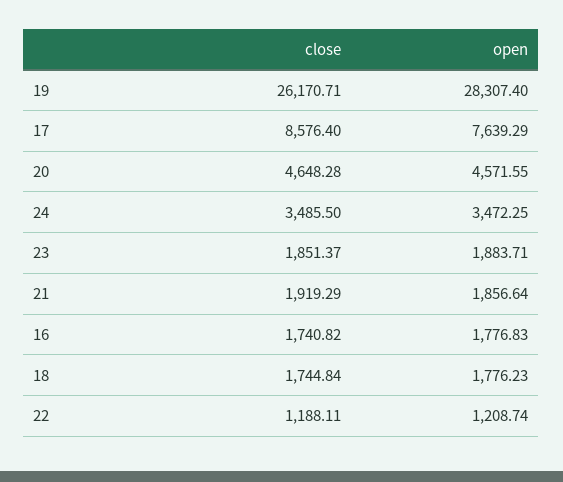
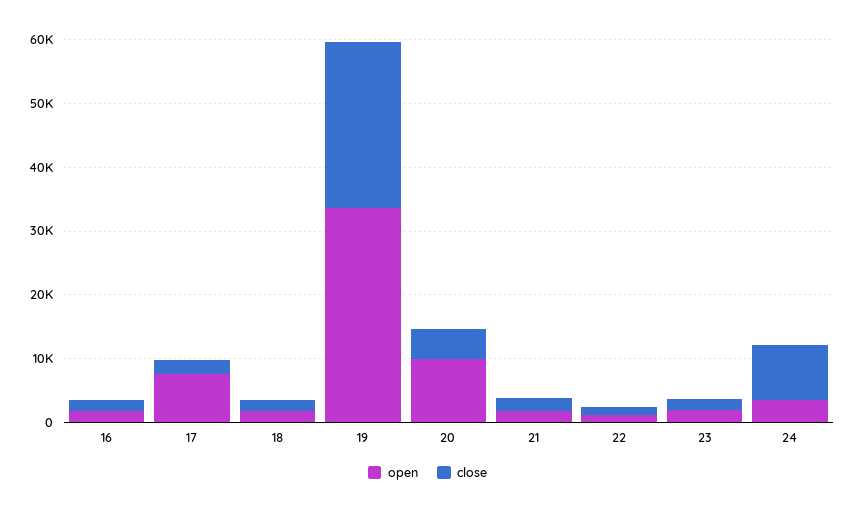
  {
    "close": {
      "19": 26170.71,
-     "17": 8576.4,
+     "17": 2000,
      "20": 4648.28,
-     "24": 3485.5,
+     "24": 8000,
      "23": 1851.37,
      "21": 1919.29,
      "16": 1740.82,
      "18": 1744.84,
      "22": 1188.11
    },
    "open": {
-     "19": 28307.4,
+     "19": 34000,
      "17": 7639.29,
-     "20": 4571.55,
+     "20": 10000,
      "24": 3472.25,
      "23": 1883.71,
      "21": 1856.64,
      "16": 1776.83,
      "18": 1776.23,
      "22": 1208.74
    }
  }

